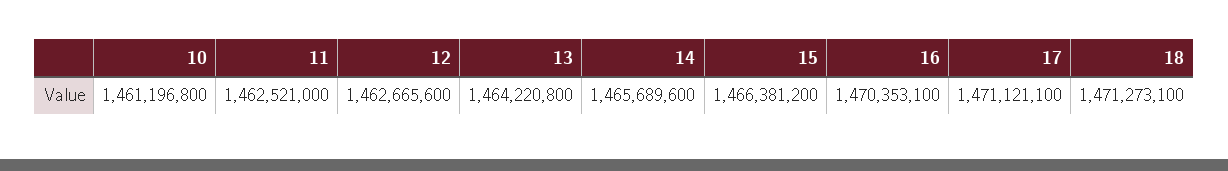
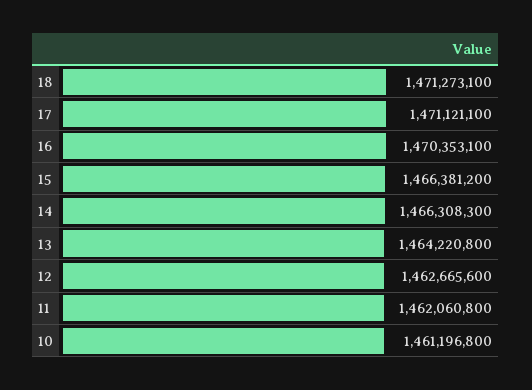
  {
    "10": 1461196800,
-   "11": 1462521000,
+   "11": 1462060800,
    "12": 1462665600,
    "13": 1464220800,
-   "14": 1465689600,
+   "14": 1466308300,
    "15": 1466381200,
    "16": 1470353100,
    "17": 1471121100,
    "18": 1471273100
  }

